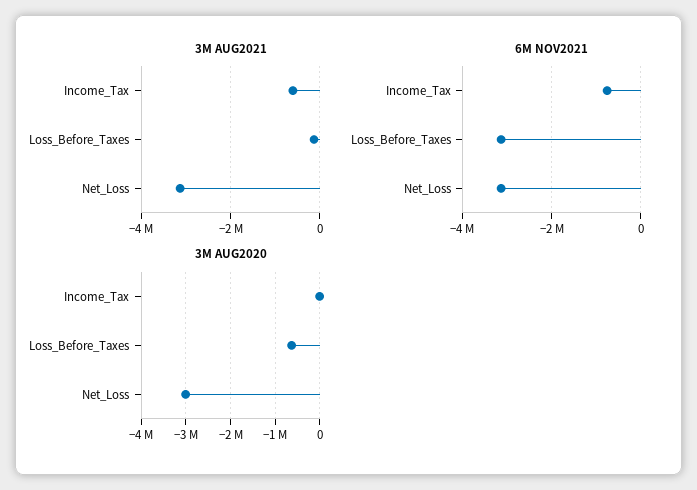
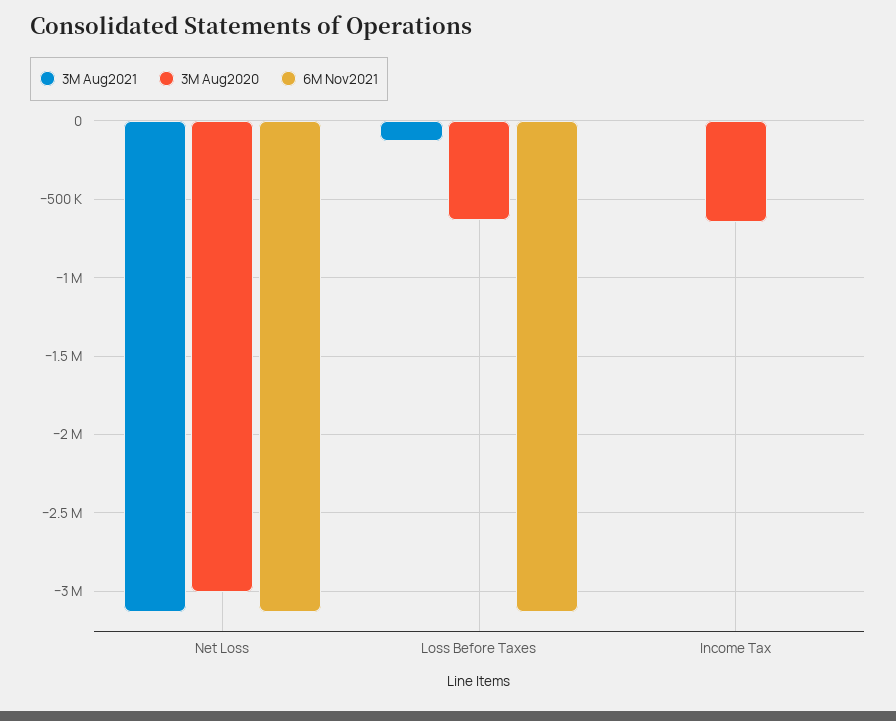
  {
    "3M AUG2021": {
-     "Income_Tax": -600000,
+     "Income_Tax": 0,
      "Loss_Before_Taxes": -150000,
      "Net_Loss": -3150000
    },
    "6M NOV2021": {
-     "Income_Tax": -800000,
+     "Income_Tax": 0,
      "Loss_Before_Taxes": -3150000,
      "Net_Loss": -3150000
    },
    "3M AUG2020": {
-     "Income_Tax": 0,
+     "Income_Tax": -650000,
      "Loss_Before_Taxes": -650000,
      "Net_Loss": -3000000
    }
  }

